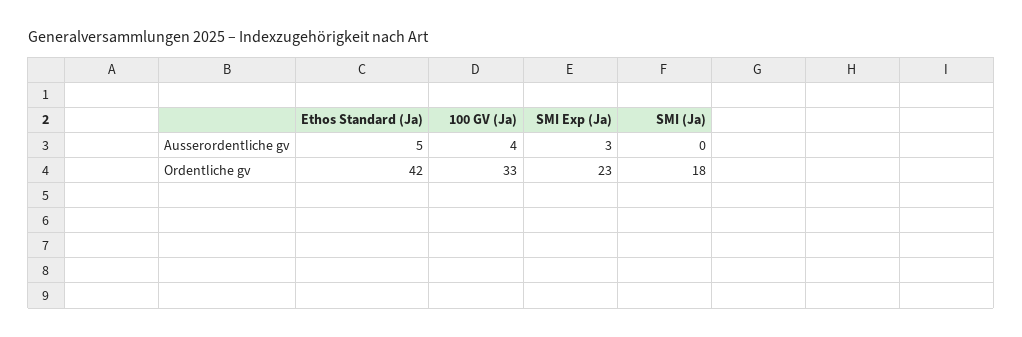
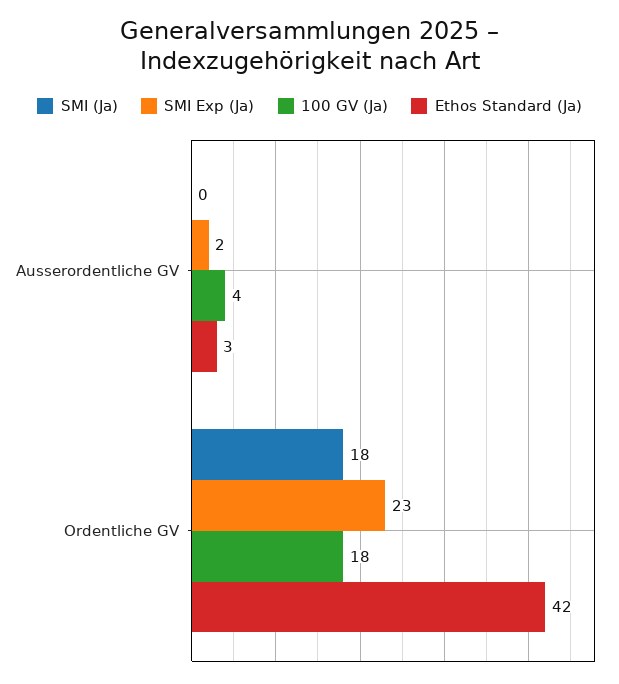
  {
    "Ethos Standard (Ja)": {
-     "Ausserordentliche gv": 5,
+     "Ausserordentliche gv": 3,
      "Ordentliche gv": 42
    },
    "100 GV (Ja)": {
      "Ausserordentliche gv": 4,
-     "Ordentliche gv": 33
+     "Ordentliche gv": 18
    },
    "SMI Exp (Ja)": {
-     "Ausserordentliche gv": 3,
+     "Ausserordentliche gv": 2,
      "Ordentliche gv": 23
    },
    "SMI (Ja)": {
      "Ausserordentliche gv": 0,
      "Ordentliche gv": 18
    }
  }

